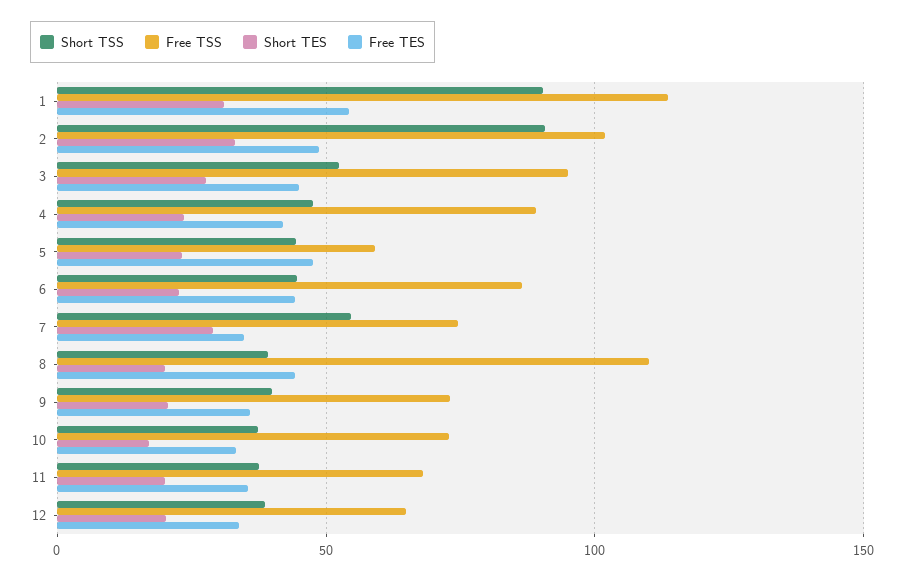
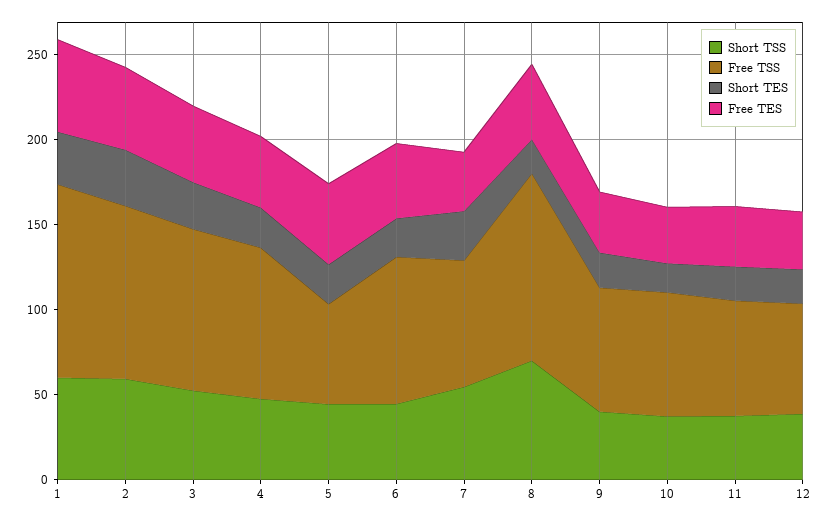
  {
    "Short TSS": {
-     "1": 90,
+     "1": 60,
-     "2": 90,
+     "2": 60,
      "3": 50,
      "4": 50,
      "5": 45,
      "6": 45,
      "7": 55,
-     "8": 40,
+     "8": 70,
      "9": 40,
      "10": 35,
      "11": 35,
      "12": 40
    },
    "Free TSS": {
      "1": 115,
      "2": 100,
      "3": 95,
      "4": 90,
      "5": 60,
      "6": 85,
      "7": 75,
      "8": 110,
      "9": 75,
      "10": 75,
      "11": 70,
      "12": 65
    },
    "Short TES": {
      "1": 30,
      "2": 35,
      "3": 30,
      "4": 25,
      "5": 25,
      "6": 25,
      "7": 30,
      "8": 20,
      "9": 20,
      "10": 15,
      "11": 20,
      "12": 20
    },
    "Free TES": {
      "1": 55,
      "2": 50,
      "3": 45,
      "4": 40,
      "5": 50,
      "6": 45,
      "7": 35,
      "8": 45,
      "9": 35,
      "10": 35,
      "11": 35,
      "12": 35
    }
  }

